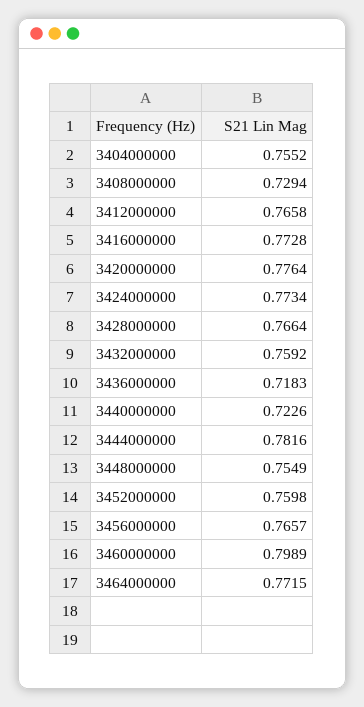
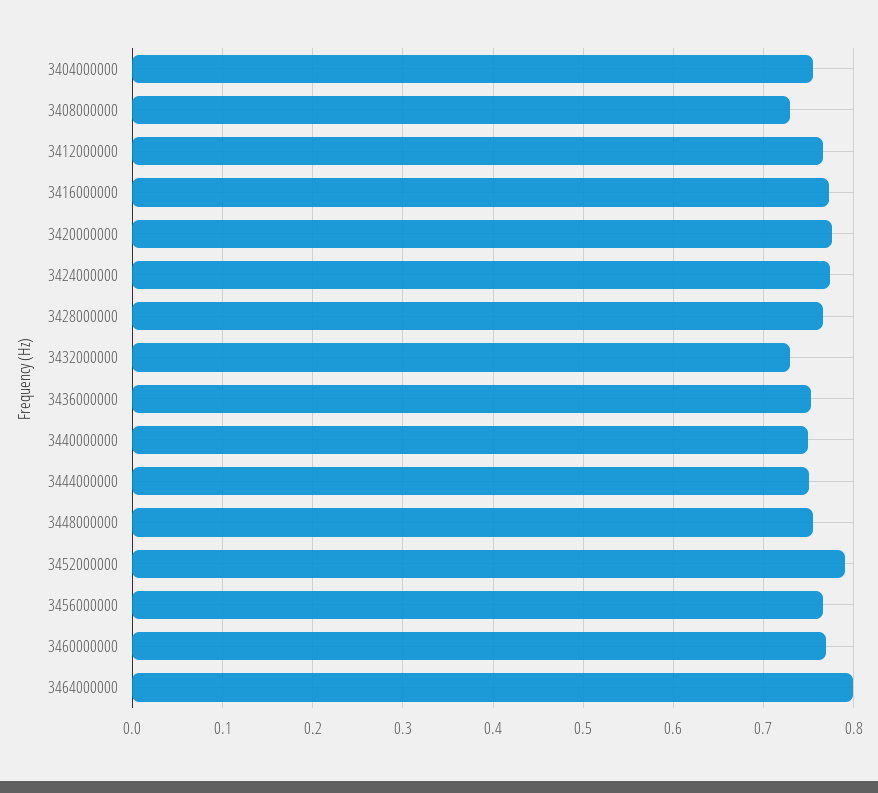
  {
    "3404000000": 0.7552,
    "3408000000": 0.7294,
    "3412000000": 0.7658,
    "3416000000": 0.7728,
    "3420000000": 0.7764,
    "3424000000": 0.7734,
    "3428000000": 0.7664,
-   "3432000000": 0.7592,
+   "3432000000": 0.73,
-   "3436000000": 0.7183,
+   "3436000000": 0.75,
-   "3440000000": 0.7226,
+   "3440000000": 0.75,
-   "3444000000": 0.7816,
+   "3444000000": 0.75,
    "3448000000": 0.7549,
-   "3452000000": 0.7598,
+   "3452000000": 0.79,
    "3456000000": 0.7657,
-   "3460000000": 0.7989,
+   "3460000000": 0.77,
-   "3464000000": 0.7715
+   "3464000000": 0.8
  }

